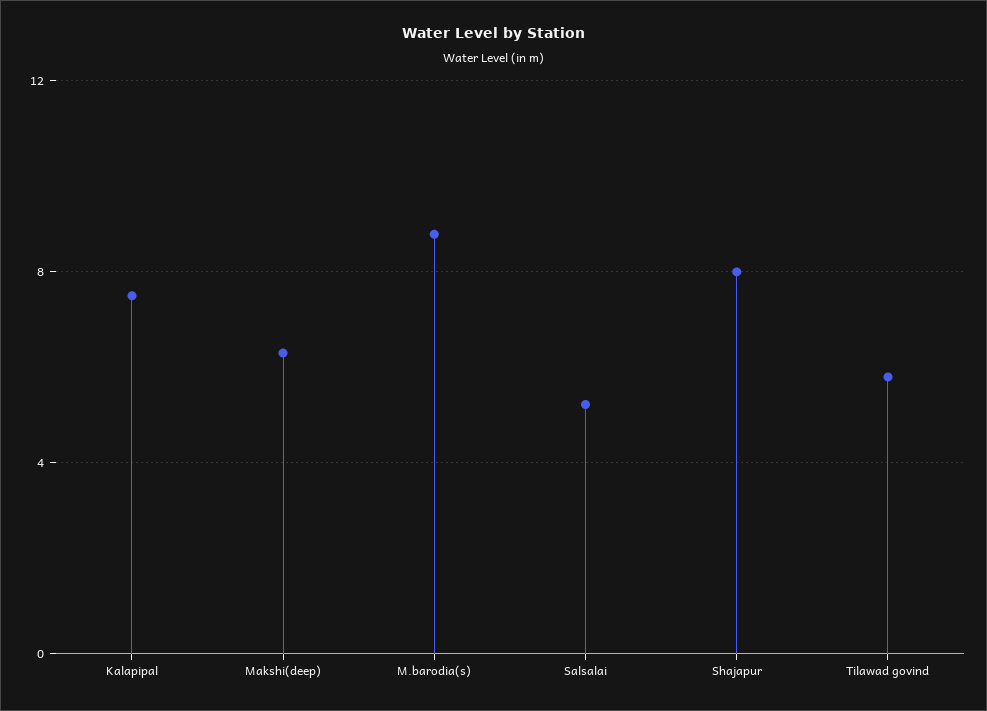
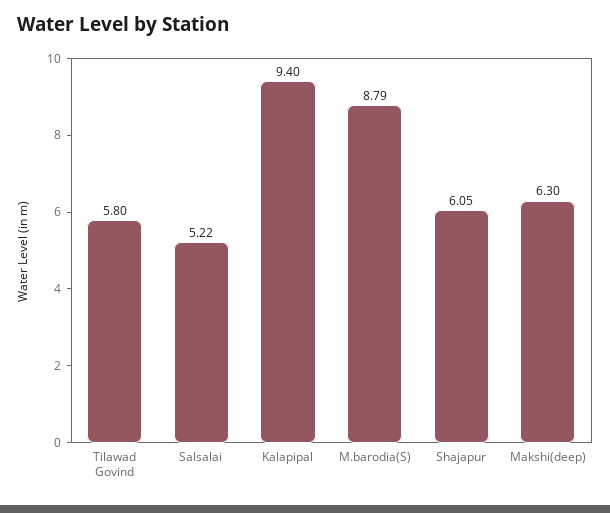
  {
-   "Kalapipal": 7.5,
+   "Kalapipal": 9.4,
    "Makshi(deep)": 6.3,
    "M.barodia(s)": 8.79,
    "Salsalai": 5.22,
-   "Shajapur": 8,
+   "Shajapur": 6.05,
    "Tilawad govind": 5.8
  }

